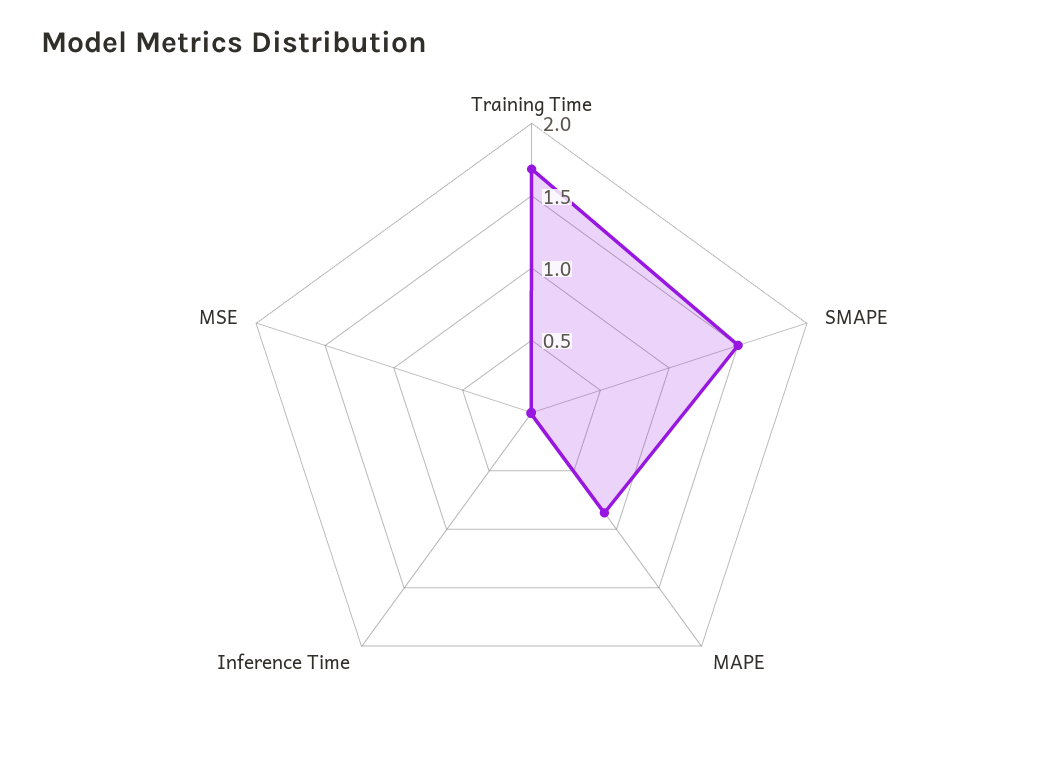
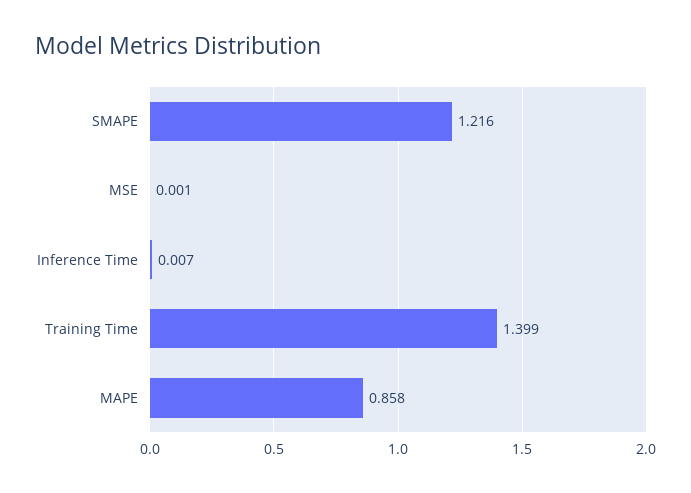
  {
-   "Training Time": 1.7,
+   "Training Time": 1.399,
-   "SMAPE": 1.5,
+   "SMAPE": 1.216,
    "MAPE": 0.858,
    "Inference Time": 0.007,
    "MSE": 0.001
  }

